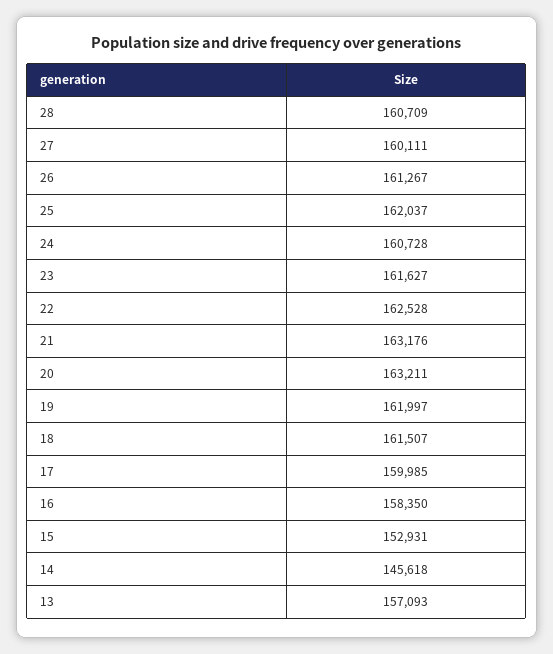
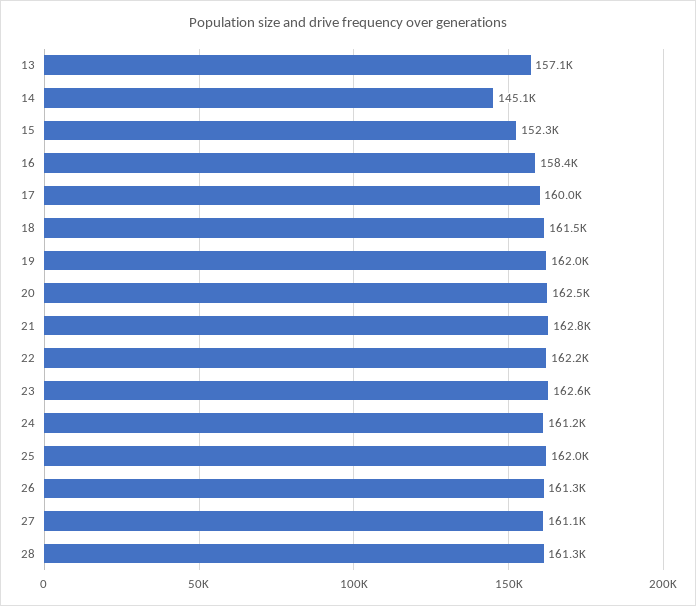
  {
-   "28": 160709,
+   "28": 161300,
-   "27": 160111,
+   "27": 161100,
    "26": 161267,
    "25": 162037,
-   "24": 160728,
+   "24": 161200,
-   "23": 161627,
+   "23": 162600,
-   "22": 162528,
+   "22": 162200,
-   "21": 163176,
+   "21": 162800,
-   "20": 163211,
+   "20": 162500,
    "19": 161997,
    "18": 161507,
    "17": 159985,
    "16": 158350,
-   "15": 152931,
+   "15": 152300,
-   "14": 145618,
+   "14": 145100,
    "13": 157093
  }

